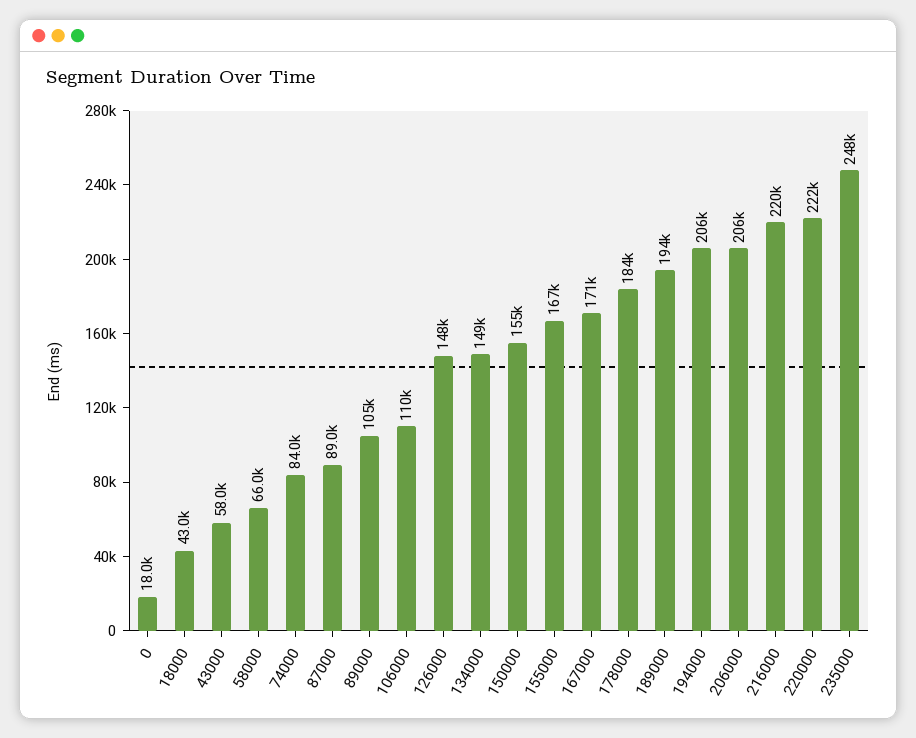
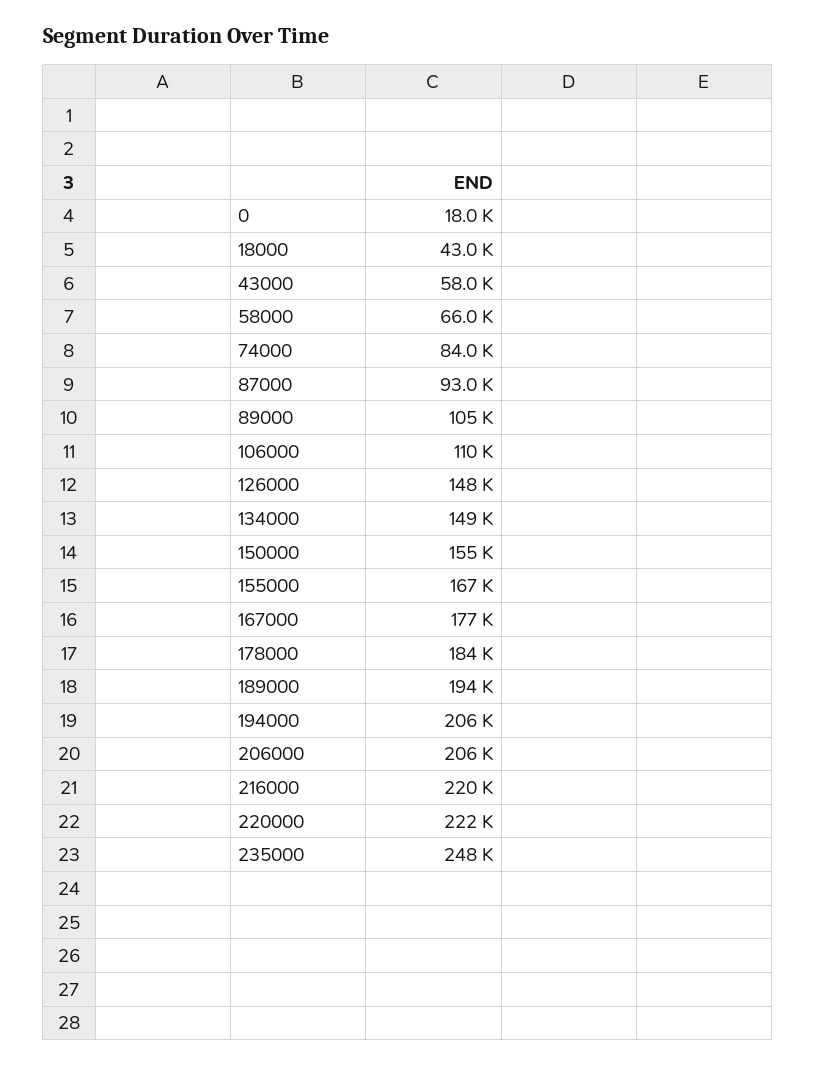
  {
    "0": 18000,
    "18000": 43000,
    "43000": 58000,
    "58000": 66000,
    "74000": 84000,
-   "87000": 89000,
+   "87000": 93000,
    "89000": 105000,
    "106000": 110000,
    "126000": 148000,
    "134000": 149000,
    "150000": 155000,
    "155000": 167000,
-   "167000": 171000,
+   "167000": 177000,
    "178000": 184000,
    "189000": 194000,
    "194000": 206000,
    "206000": 206000,
    "216000": 220000,
    "220000": 222000,
    "235000": 248000
  }

